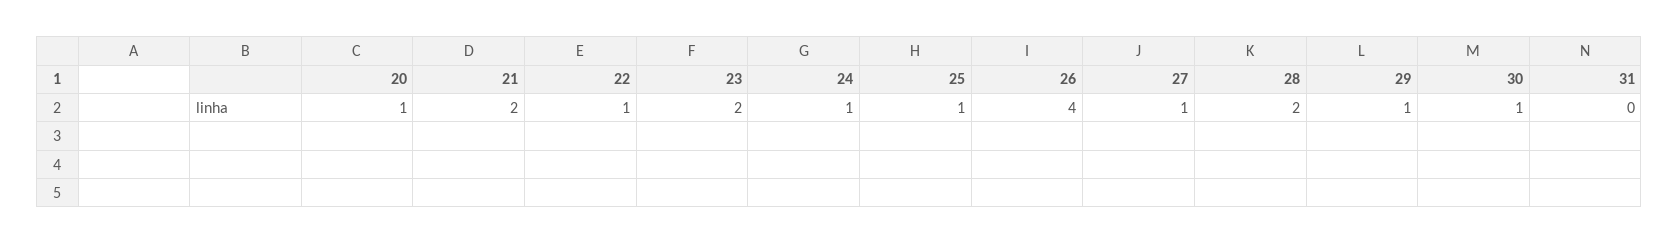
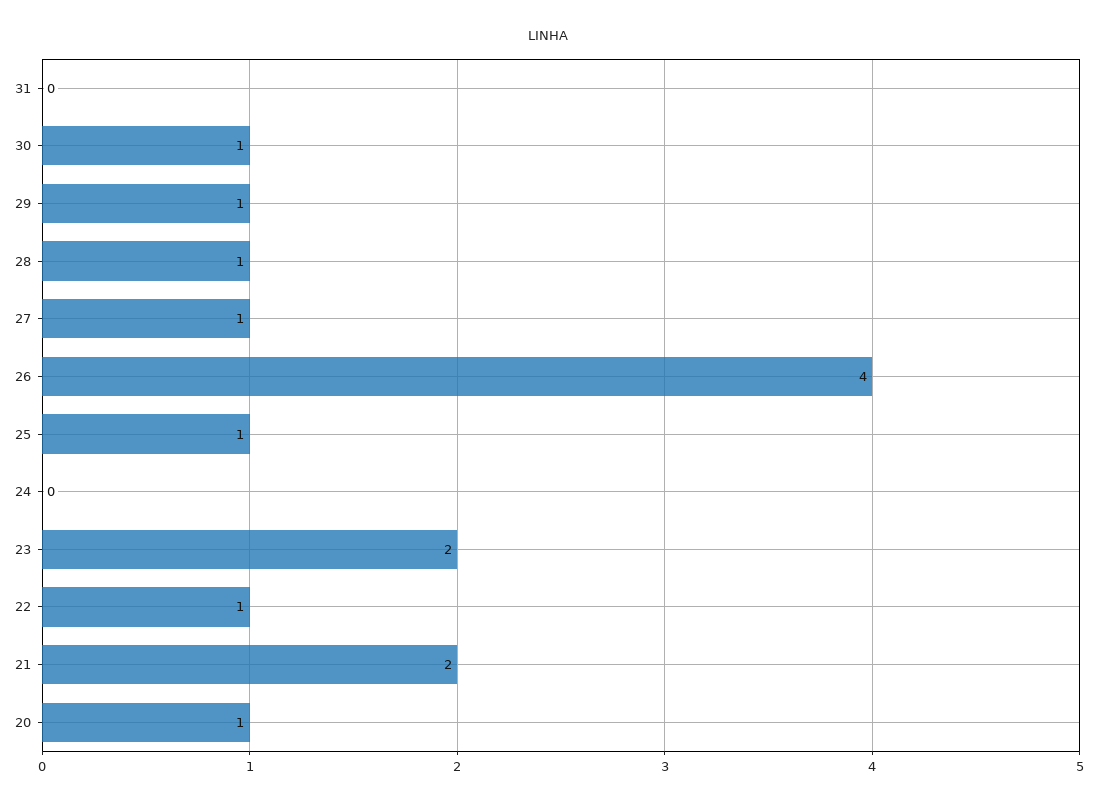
  {
    "20": 1,
    "21": 2,
    "22": 1,
    "23": 2,
-   "24": 1,
+   "24": 0,
    "25": 1,
    "26": 4,
    "27": 1,
-   "28": 2,
+   "28": 1,
    "29": 1,
    "30": 1,
    "31": 0
  }

